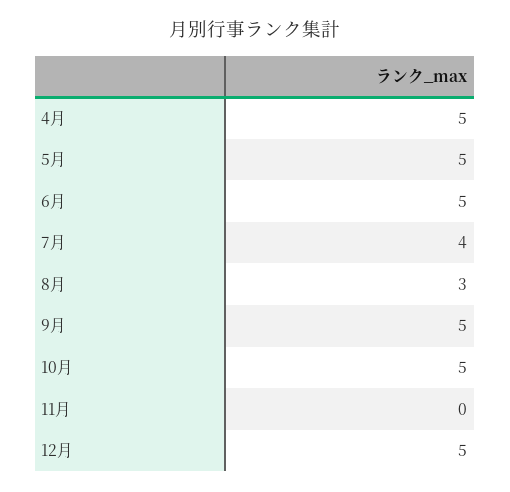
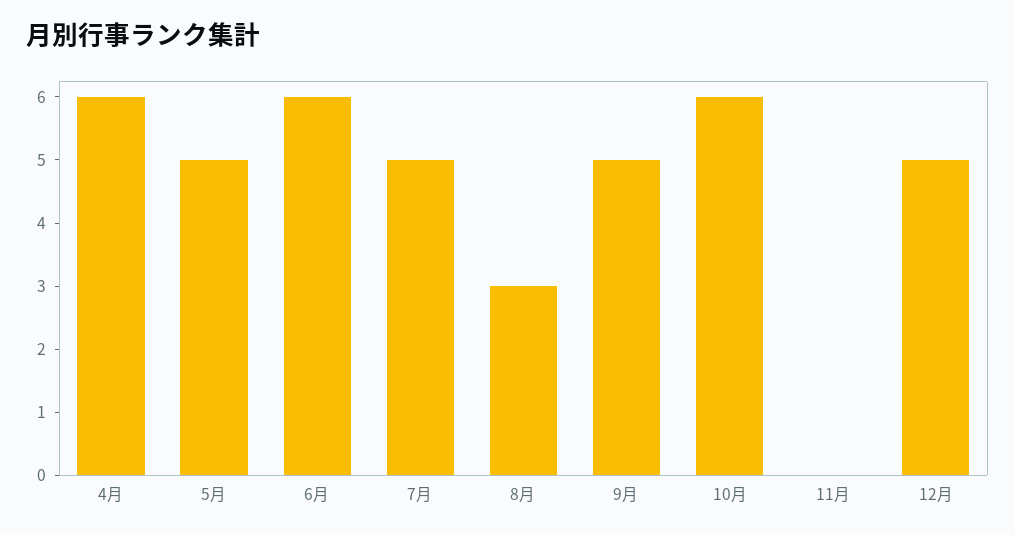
  {
-   "4月": 5,
+   "4月": 6,
    "5月": 5,
-   "6月": 5,
+   "6月": 6,
-   "7月": 4,
+   "7月": 5,
    "8月": 3,
    "9月": 5,
-   "10月": 5,
+   "10月": 6,
    "11月": 0,
    "12月": 5
  }

